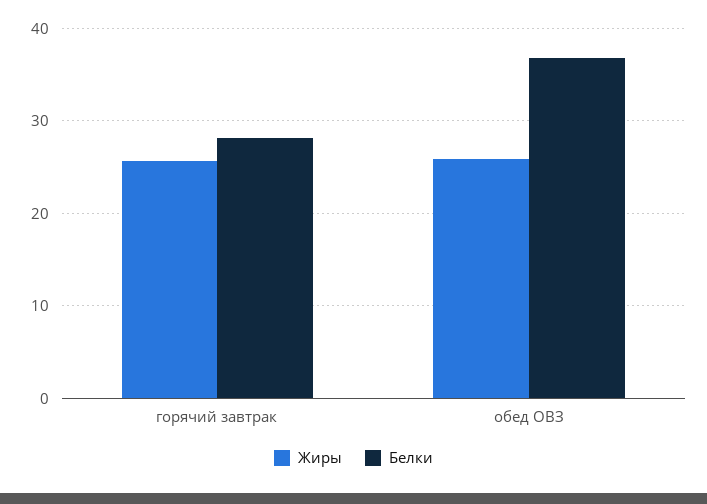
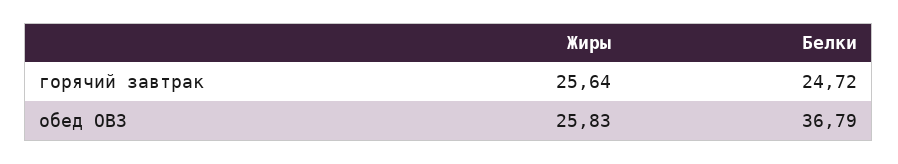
  {
    "Жиры": {
      "горячий завтрак": 25.64,
      "обед ОВЗ": 25.83
    },
    "Белки": {
-     "горячий завтрак": 28,
+     "горячий завтрак": 24.72,
      "обед ОВЗ": 36.79
    }
  }

